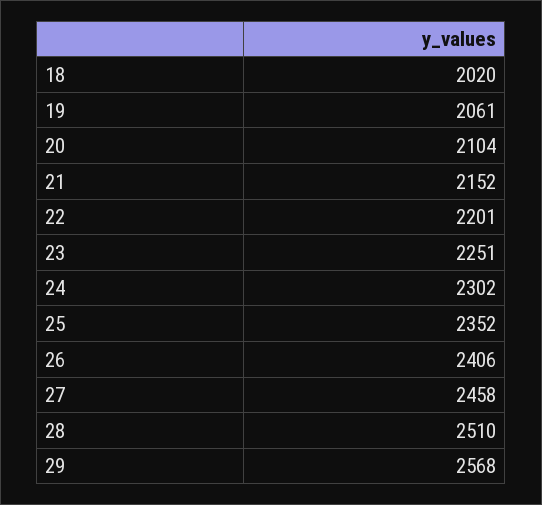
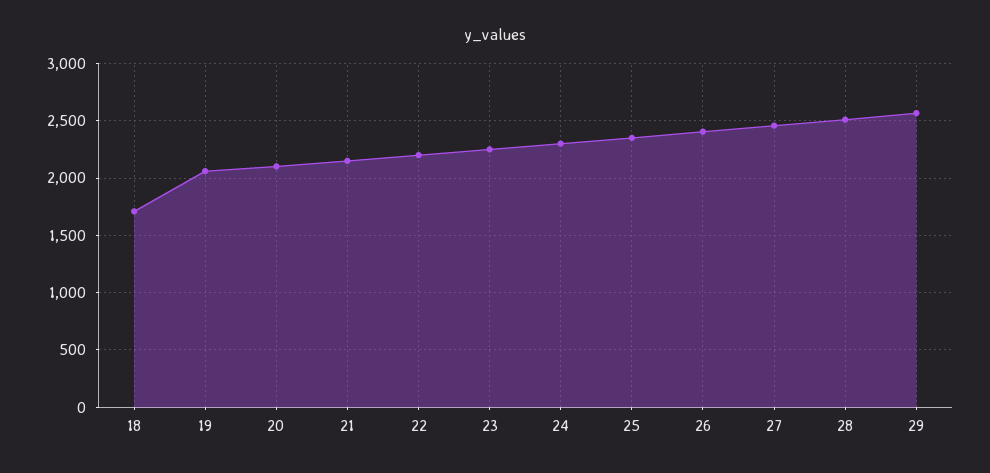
  {
-   "18": 2020,
+   "18": 1700,
    "19": 2061,
    "20": 2104,
    "21": 2152,
    "22": 2201,
    "23": 2251,
    "24": 2302,
    "25": 2352,
    "26": 2406,
    "27": 2458,
    "28": 2510,
    "29": 2568
  }

